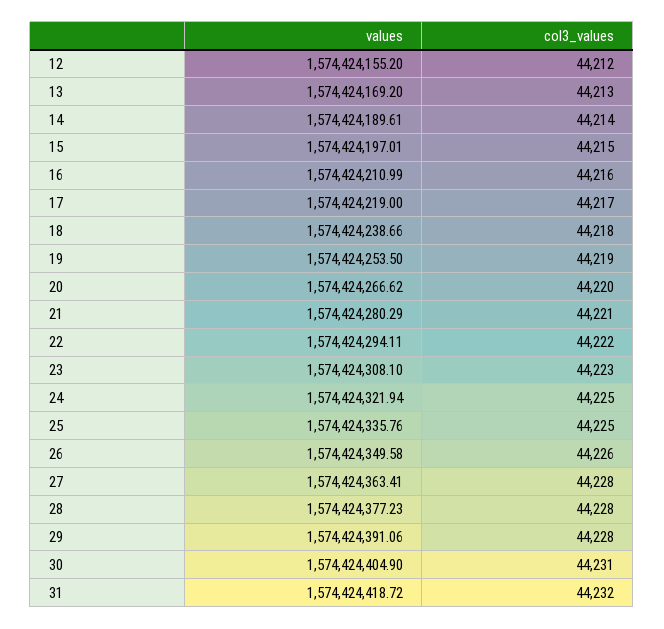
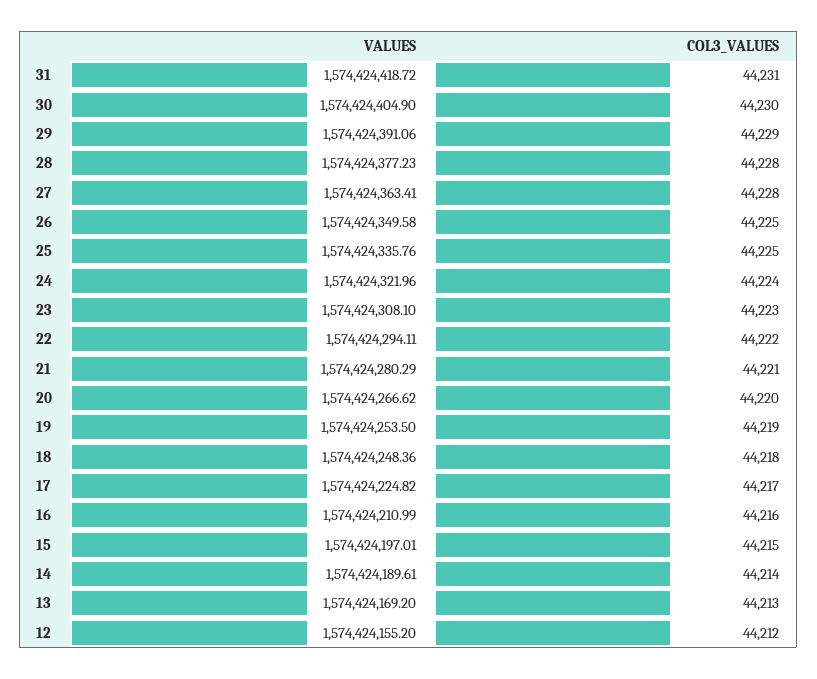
  {
    "values": {
      "12": 1574424155.2,
      "13": 1574424169.2,
      "14": 1574424189.61,
      "15": 1574424197.01,
      "16": 1574424210.99,
-     "17": 1574424219,
+     "17": 1574424224.82,
-     "18": 1574424238.66,
+     "18": 1574424248.36,
      "19": 1574424253.5,
      "20": 1574424266.62,
      "21": 1574424280.29,
      "22": 1574424294.11,
      "23": 1574424308.1,
-     "24": 1574424321.94,
+     "24": 1574424321.96,
      "25": 1574424335.76,
      "26": 1574424349.58,
      "27": 1574424363.41,
      "28": 1574424377.23,
      "29": 1574424391.06,
      "30": 1574424404.9,
      "31": 1574424418.72
    },
    "col3_values": {
      "12": 44212,
      "13": 44213,
      "14": 44214,
      "15": 44215,
      "16": 44216,
      "17": 44217,
      "18": 44218,
      "19": 44219,
      "20": 44220,
      "21": 44221,
      "22": 44222,
      "23": 44223,
-     "24": 44225,
+     "24": 44224,
      "25": 44225,
-     "26": 44226,
+     "26": 44225,
      "27": 44228,
      "28": 44228,
-     "29": 44228,
+     "29": 44229,
-     "30": 44231,
+     "30": 44230,
-     "31": 44232
+     "31": 44231
    }
  }

